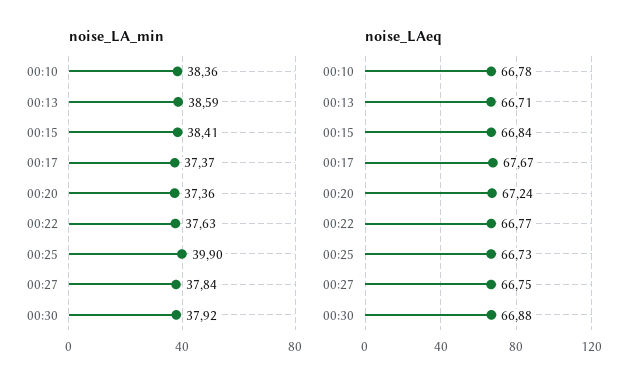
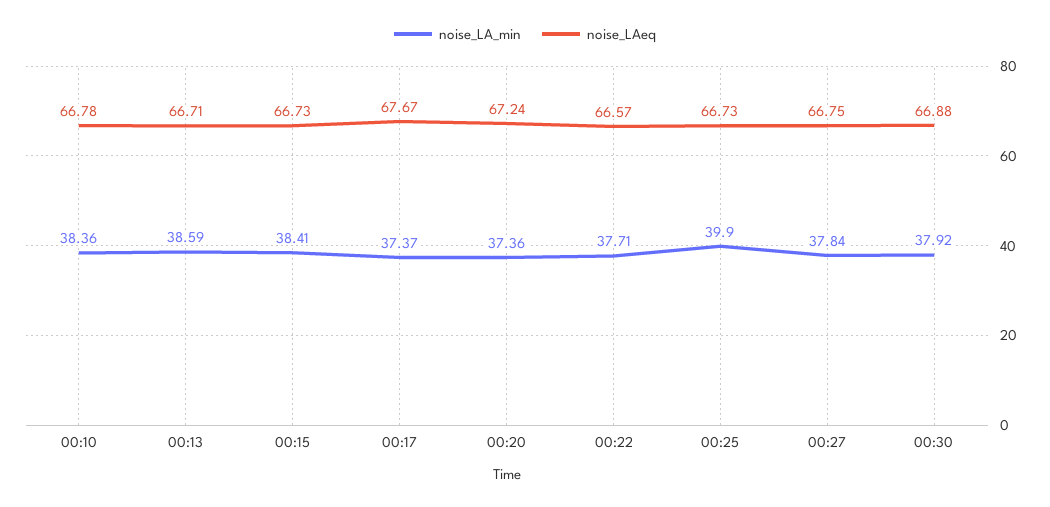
  {
    "noise_LA_min": {
      "00:10": 38.36,
      "00:13": 38.59,
      "00:15": 38.41,
      "00:17": 37.37,
      "00:20": 37.36,
-     "00:22": 37.63,
+     "00:22": 37.71,
      "00:25": 39.9,
      "00:27": 37.84,
      "00:30": 37.92
    },
    "noise_LAeq": {
      "00:10": 66.78,
      "00:13": 66.71,
-     "00:15": 66.84,
+     "00:15": 66.73,
      "00:17": 67.67,
      "00:20": 67.24,
-     "00:22": 66.77,
+     "00:22": 66.57,
      "00:25": 66.73,
      "00:27": 66.75,
      "00:30": 66.88
    }
  }

